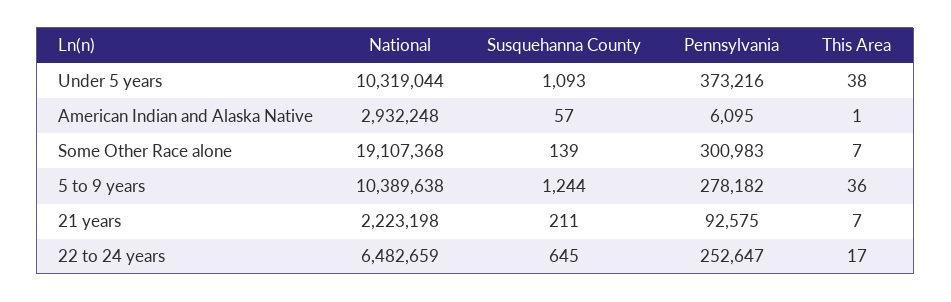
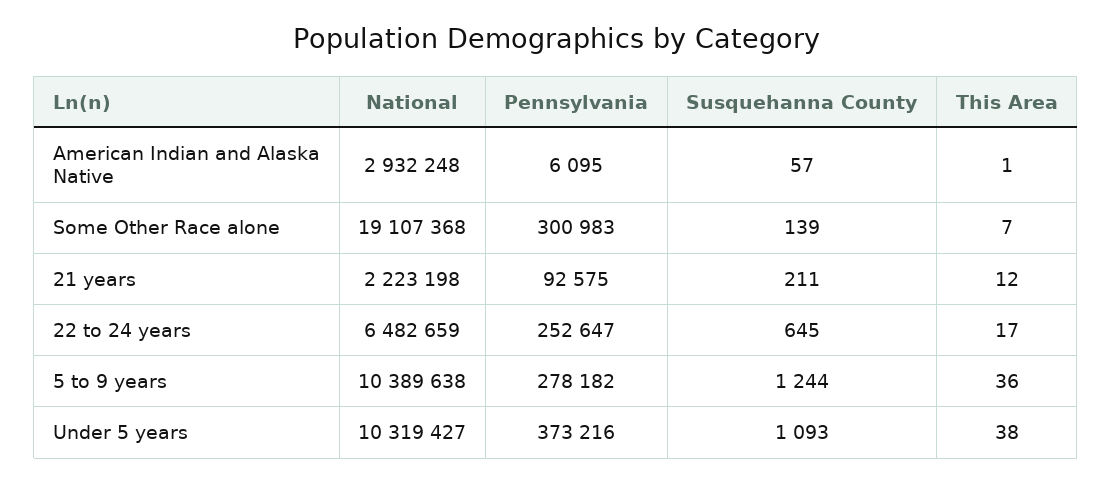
  {
    "National": {
-     "Under 5 years": 10319044,
+     "Under 5 years": 10319427,
      "American Indian and Alaska Native": 2932248,
      "Some Other Race alone": 19107368,
      "5 to 9 years": 10389638,
      "21 years": 2223198,
      "22 to 24 years": 6482659
    },
    "Susquehanna County": {
      "Under 5 years": 1093,
      "American Indian and Alaska Native": 57,
      "Some Other Race alone": 139,
      "5 to 9 years": 1244,
      "21 years": 211,
      "22 to 24 years": 645
    },
    "Pennsylvania": {
      "Under 5 years": 373216,
      "American Indian and Alaska Native": 6095,
      "Some Other Race alone": 300983,
      "5 to 9 years": 278182,
      "21 years": 92575,
      "22 to 24 years": 252647
    },
    "This Area": {
      "Under 5 years": 38,
      "American Indian and Alaska Native": 1,
      "Some Other Race alone": 7,
      "5 to 9 years": 36,
-     "21 years": 7,
+     "21 years": 12,
      "22 to 24 years": 17
    }
  }

